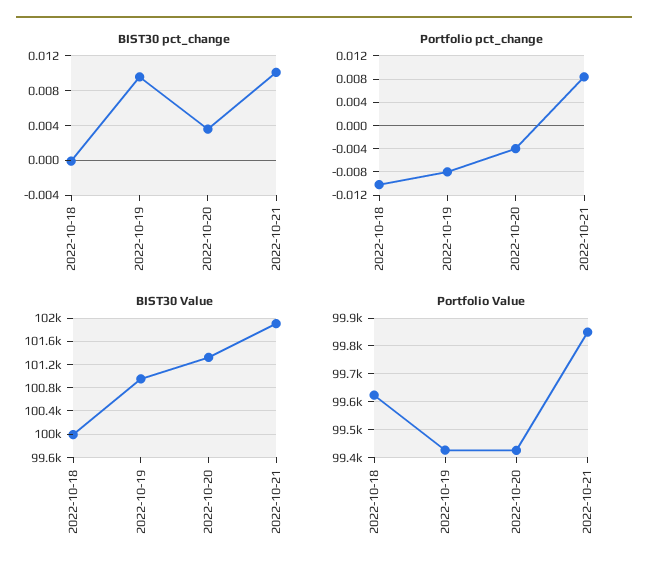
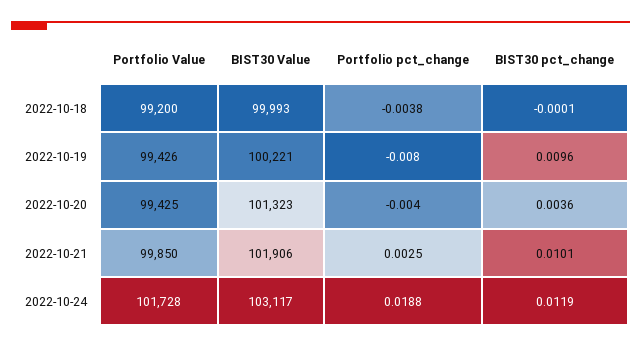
  {
    "BIST30 pct_change": {
      "2022-10-18": -0.0001,
      "2022-10-19": 0.0096,
      "2022-10-20": 0.0036,
-     "2022-10-21": 0.0101
+     "2022-10-21": 0.0101,
+     "2022-10-24": 0.0119
    },
    "Portfolio pct_change": {
-     "2022-10-18": -0.01,
+     "2022-10-18": -0.0038,
      "2022-10-19": -0.008,
      "2022-10-20": -0.004,
-     "2022-10-21": 0.008
+     "2022-10-21": 0.0025,
+     "2022-10-24": 0.0188
    },
    "BIST30 Value": {
      "2022-10-18": 99993,
-     "2022-10-19": 101000,
+     "2022-10-19": 100221,
      "2022-10-20": 101323,
-     "2022-10-21": 101906
+     "2022-10-21": 101906,
+     "2022-10-24": 103117
    },
    "Portfolio Value": {
-     "2022-10-18": 99625,
+     "2022-10-18": 99200,
      "2022-10-19": 99426,
      "2022-10-20": 99425,
-     "2022-10-21": 99850
+     "2022-10-21": 99850,
+     "2022-10-24": 101728
    }
  }

